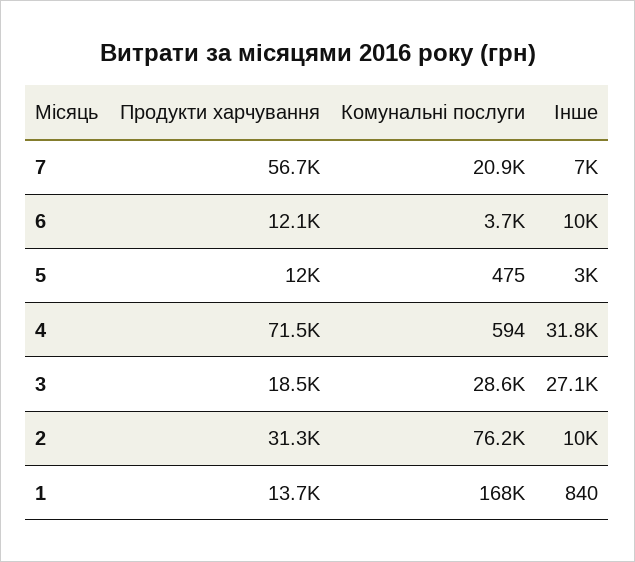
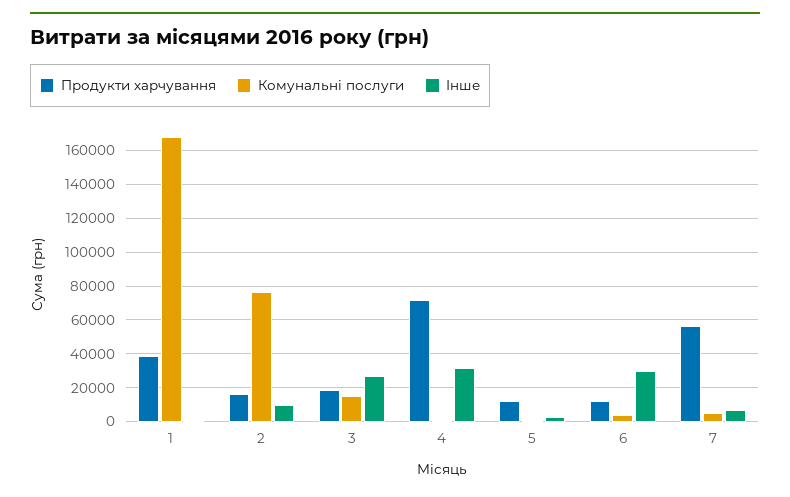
  {
    "Продукти харчування": {
      "7": 56700,
      "6": 12100,
      "5": 12000,
      "4": 71500,
      "3": 18500,
-     "2": 31300,
+     "2": 15000,
-     "1": 13700
+     "1": 40000
    },
    "Комунальні послуги": {
-     "7": 20900,
+     "7": 5000,
      "6": 3700,
      "5": 475,
      "4": 594,
-     "3": 28600,
+     "3": 15000,
      "2": 76200,
      "1": 168000
    },
    "Інше": {
      "7": 7000,
-     "6": 10000,
+     "6": 30000,
      "5": 3000,
      "4": 31800,
      "3": 27100,
      "2": 10000,
      "1": 840
    }
  }

